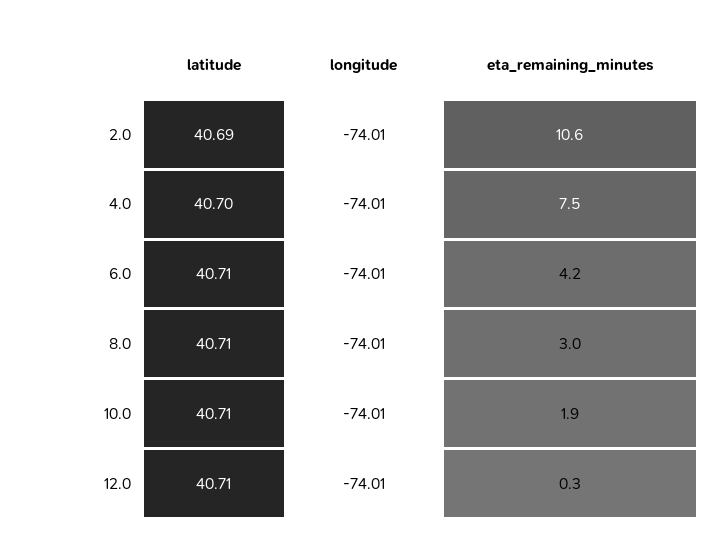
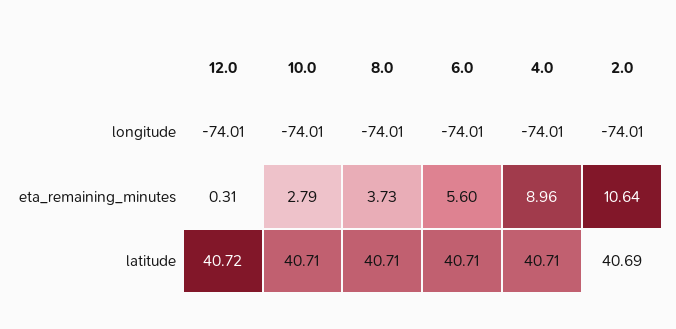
  {
    "latitude": {
      "2.0": 40.69,
-     "4.0": 40.7,
+     "4.0": 40.71,
      "6.0": 40.71,
      "8.0": 40.71,
      "10.0": 40.71,
-     "12.0": 40.71
+     "12.0": 40.72
    },
    "longitude": {
      "2.0": -74.01,
      "4.0": -74.01,
      "6.0": -74.01,
      "8.0": -74.01,
      "10.0": -74.01,
      "12.0": -74.01
    },
    "eta_remaining_minutes": {
      "2.0": 10.64,
-     "4.0": 7.5,
+     "4.0": 8.96,
-     "6.0": 4.2,
+     "6.0": 5.6,
-     "8.0": 3,
+     "8.0": 3.73,
-     "10.0": 1.9,
+     "10.0": 2.79,
      "12.0": 0.31
    }
  }

